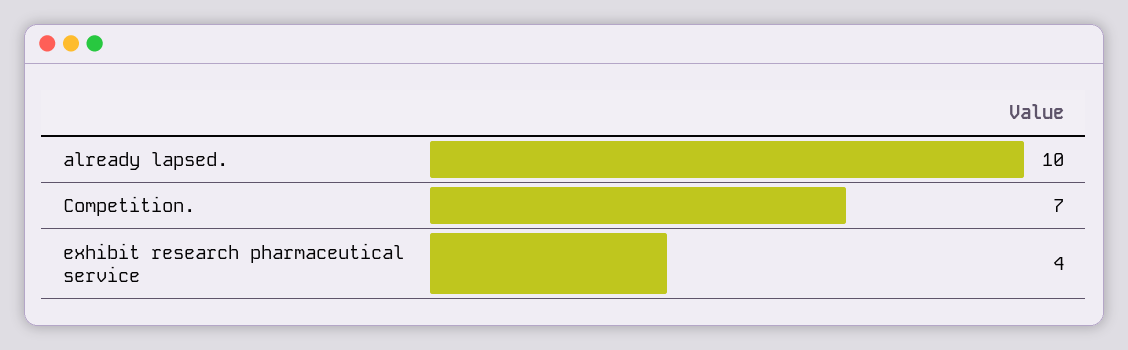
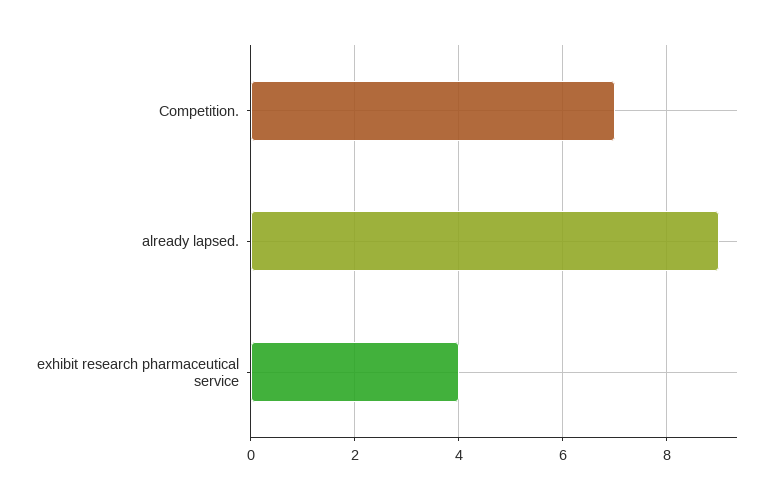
  {
-   "already lapsed.": 10,
+   "already lapsed.": 9,
    "Competition.": 7,
    "exhibit research pharmaceutical service": 4
  }

